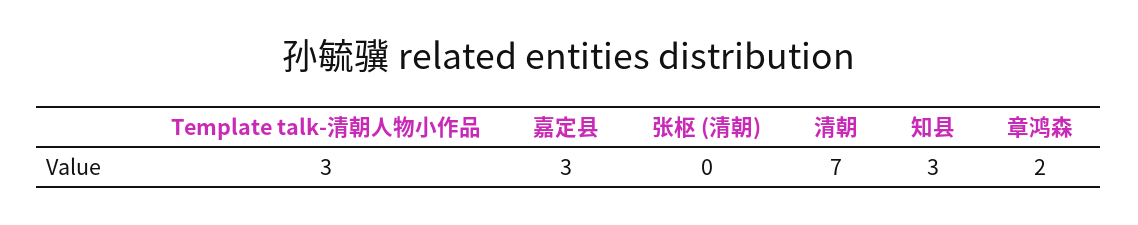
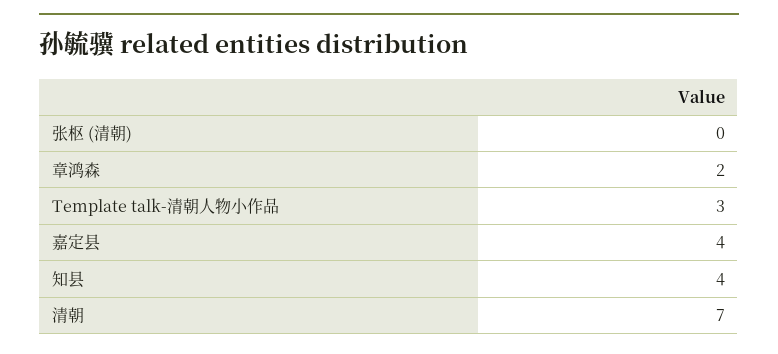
  {
    "Template talk-清朝人物小作品": 3,
-   "嘉定县": 3,
+   "嘉定县": 4,
    "张枢 (清朝)": 0,
    "清朝": 7,
-   "知县": 3,
+   "知县": 4,
    "章鸿森": 2
  }

